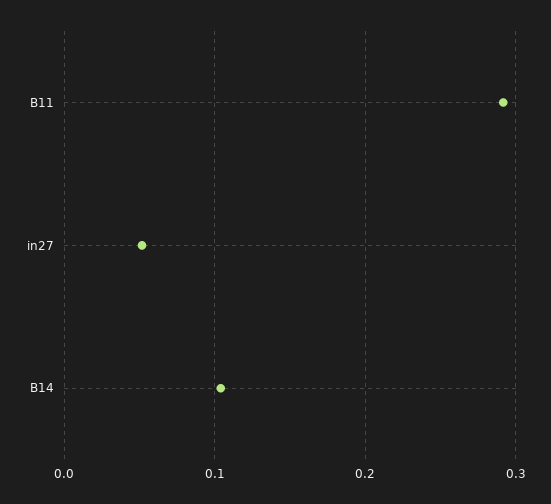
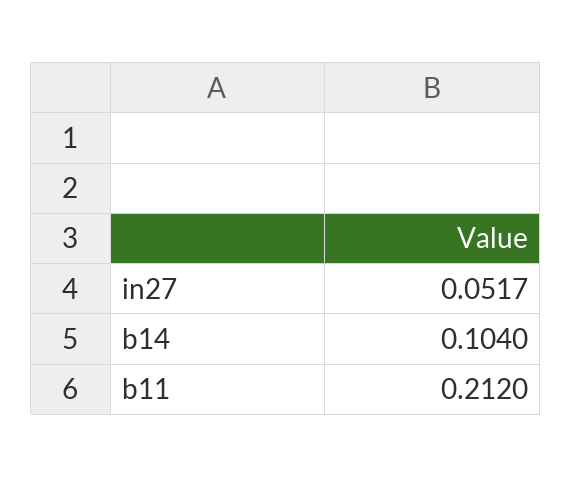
  {
-   "B11": 0.29,
+   "B11": 0.212,
    "in27": 0.0517,
    "B14": 0.104
  }

